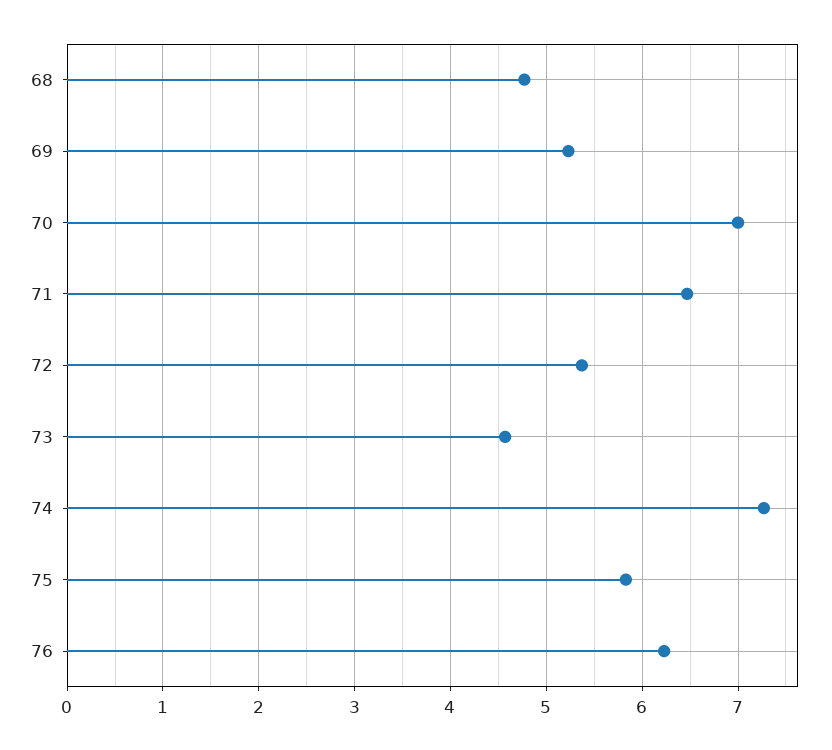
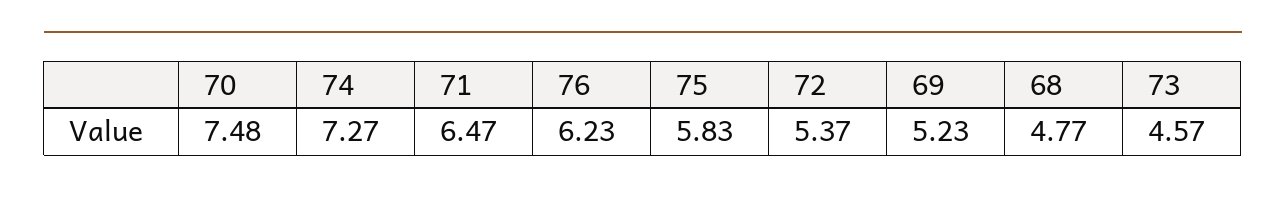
  {
    "68": 4.77,
    "69": 5.23,
-   "70": 7,
+   "70": 7.48,
    "71": 6.47,
    "72": 5.37,
    "73": 4.57,
    "74": 7.27,
    "75": 5.83,
    "76": 6.23
  }

